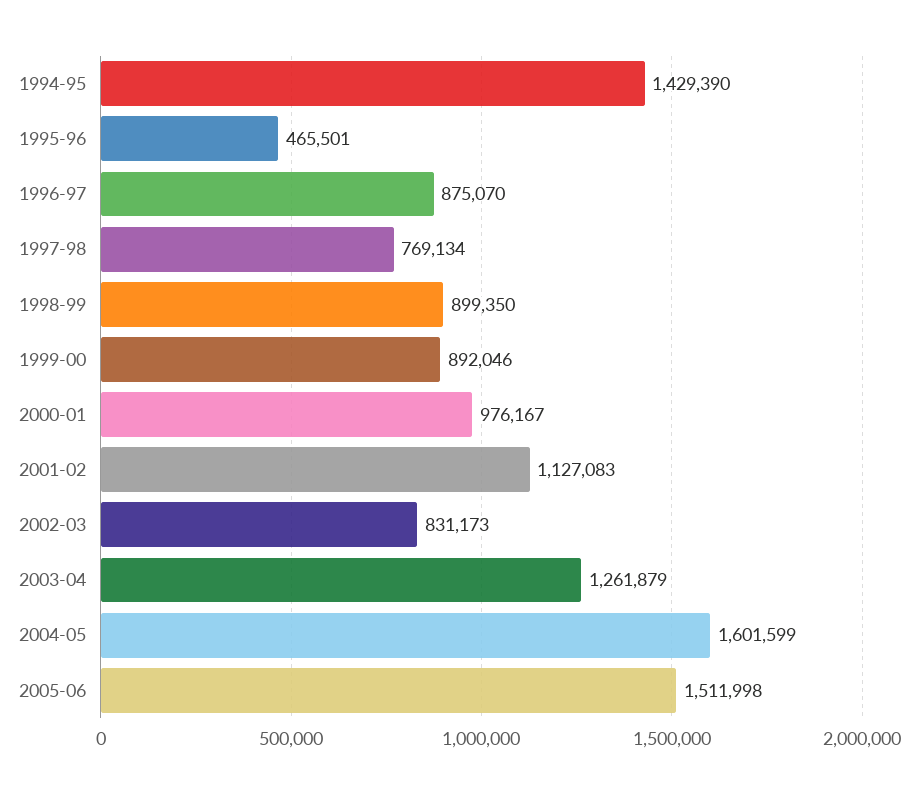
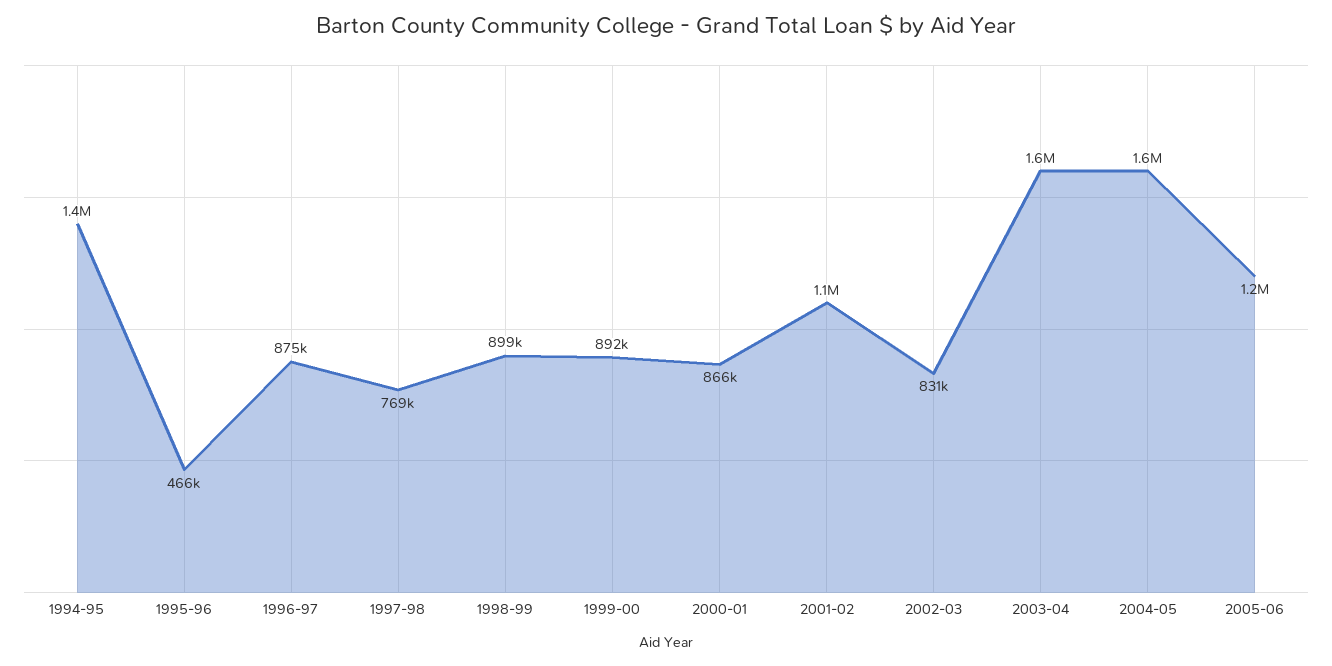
  {
    "1994-95": 1429390,
    "1995-96": 465501,
    "1996-97": 875070,
    "1997-98": 769134,
    "1998-99": 899350,
    "1999-00": 892046,
-   "2000-01": 976167,
+   "2000-01": 866000,
    "2001-02": 1127083,
    "2002-03": 831173,
-   "2003-04": 1261879,
+   "2003-04": 1600000,
    "2004-05": 1601599,
-   "2005-06": 1511998
+   "2005-06": 1200000
  }

